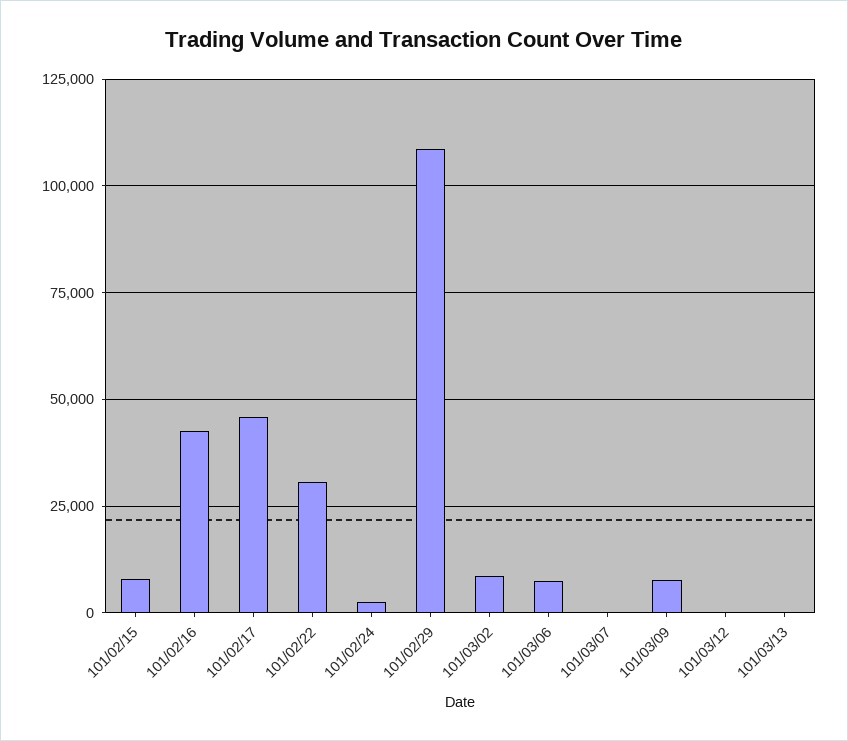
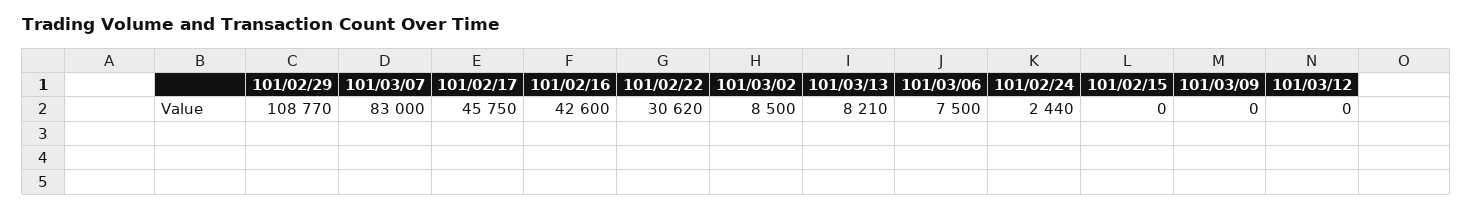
  {
-   "101/02/15": 7500,
+   "101/02/15": 0,
    "101/02/16": 42600,
    "101/02/17": 45750,
    "101/02/22": 30620,
    "101/02/24": 2440,
    "101/02/29": 108770,
    "101/03/02": 8500,
    "101/03/06": 7500,
-   "101/03/07": 0,
+   "101/03/07": 83000,
-   "101/03/09": 7500,
+   "101/03/09": 0,
    "101/03/12": 0,
-   "101/03/13": 0
+   "101/03/13": 8210
  }

